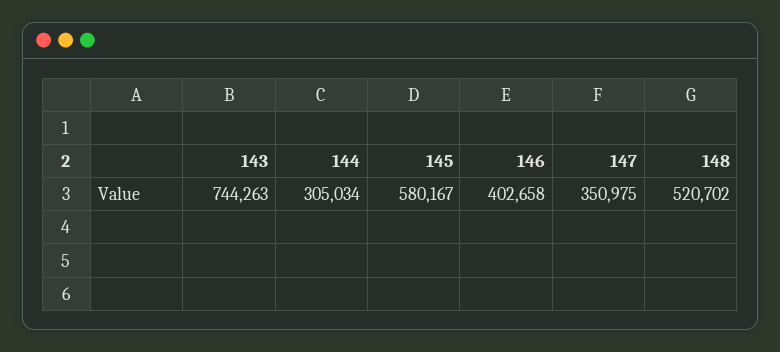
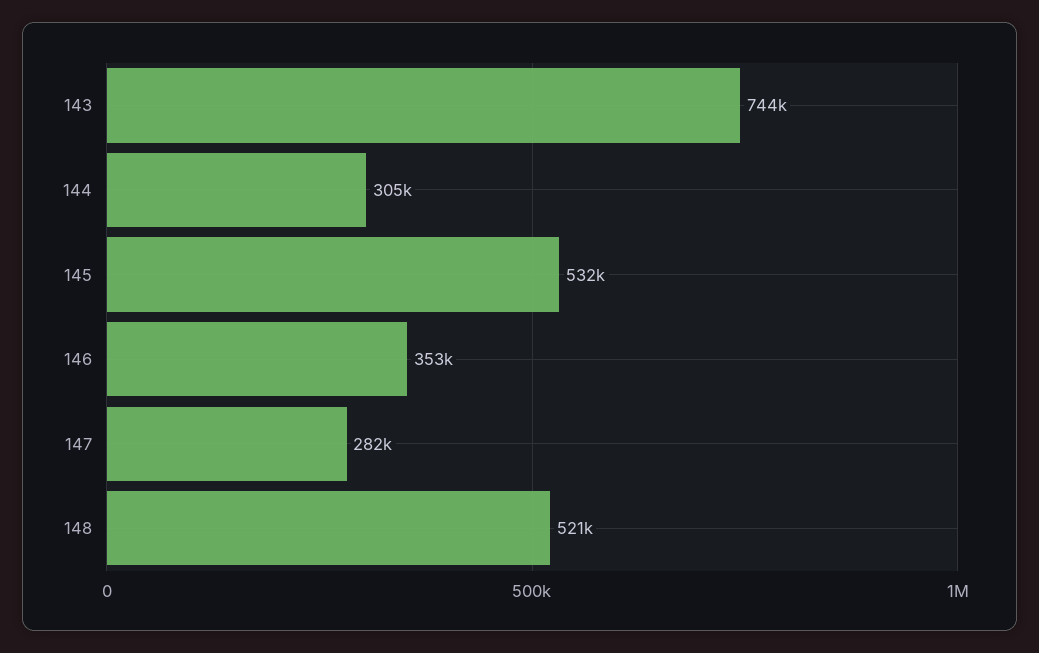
  {
    "143": 744263,
    "144": 305034,
-   "145": 580167,
+   "145": 532000,
-   "146": 402658,
+   "146": 353000,
-   "147": 350975,
+   "147": 282000,
    "148": 520702
  }

